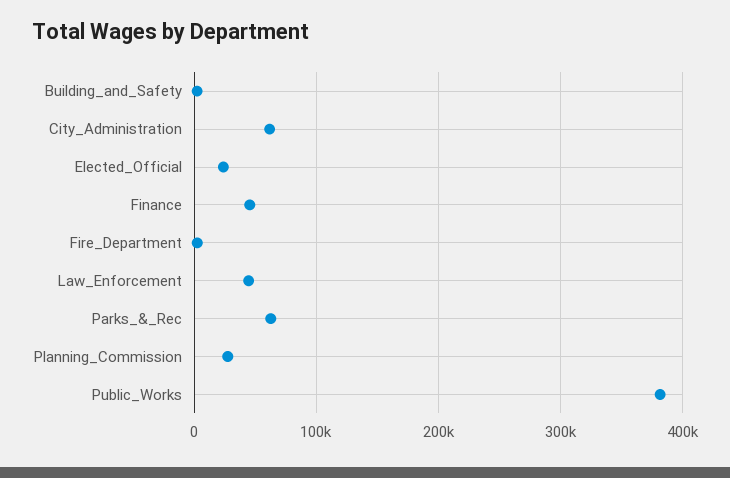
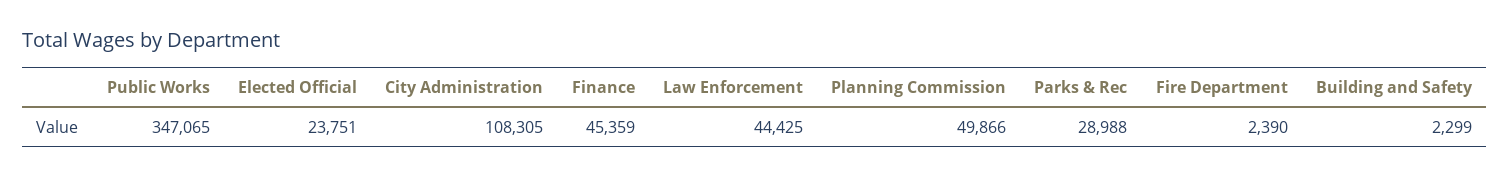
  {
    "Building_and_Safety": 2299,
-   "City_Administration": 60000,
+   "City_Administration": 108305,
    "Elected_Official": 23751,
    "Finance": 45359,
    "Fire_Department": 2390,
    "Law_Enforcement": 44425,
-   "Parks_&_Rec": 60000,
+   "Parks_&_Rec": 28988,
-   "Planning_Commission": 30000,
+   "Planning_Commission": 49866,
-   "Public_Works": 380000
+   "Public_Works": 347065
  }

